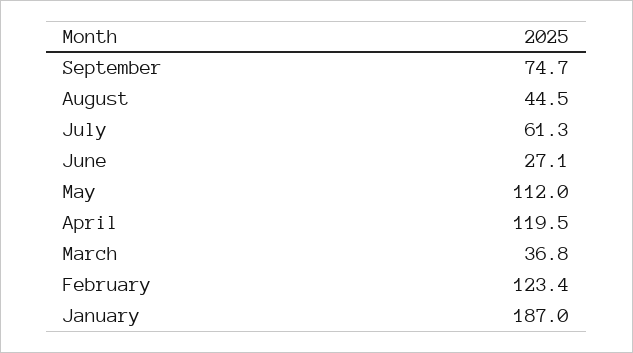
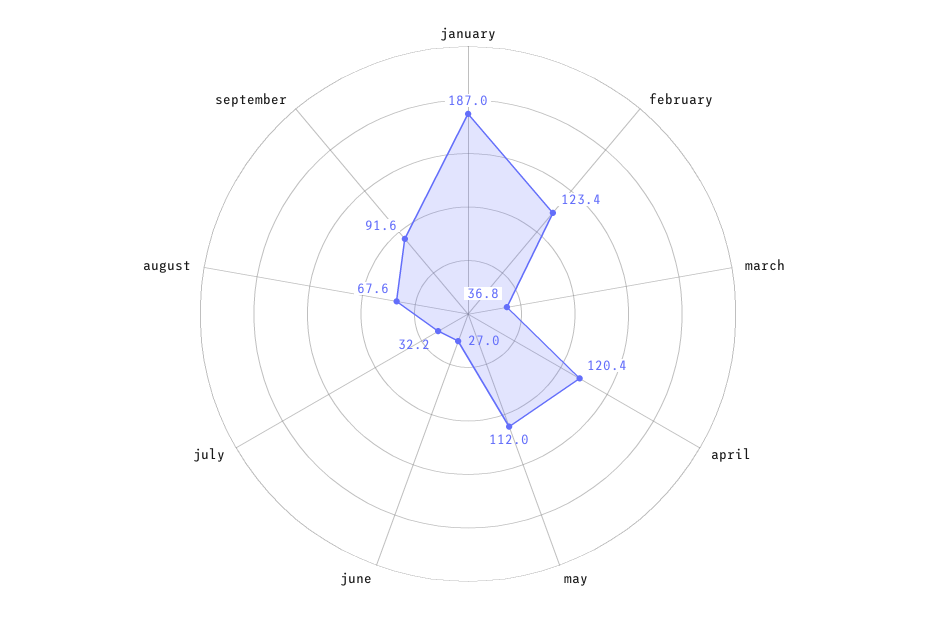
  {
-   "September": 74.7,
+   "September": 91.6,
-   "August": 44.5,
+   "August": 67.6,
-   "July": 61.3,
+   "July": 32.2,
-   "June": 27.1,
+   "June": 27,
    "May": 112,
-   "April": 119.5,
+   "April": 120.4,
    "March": 36.8,
    "February": 123.4,
    "January": 187
  }

